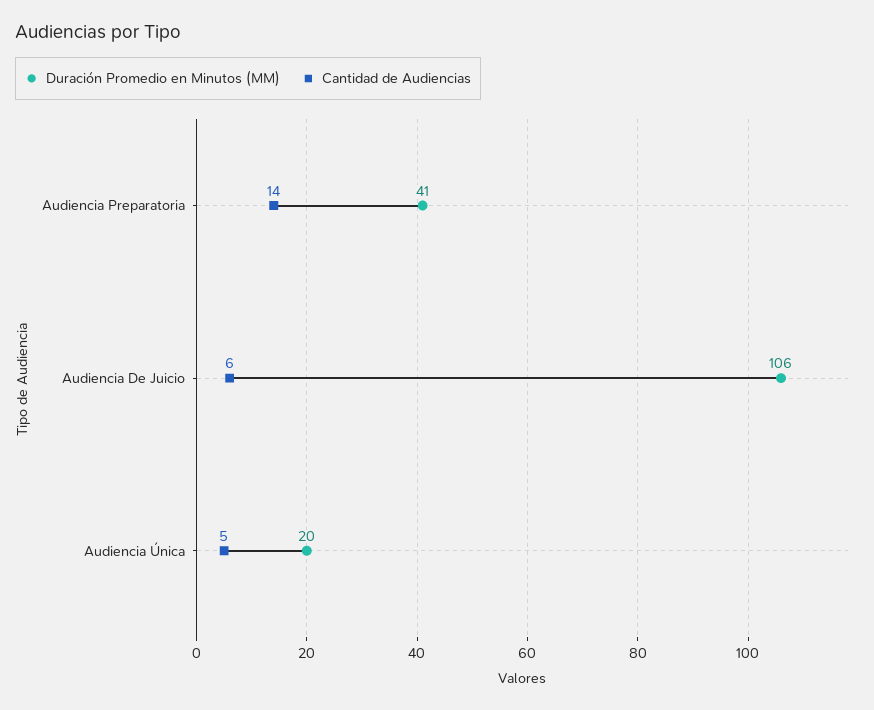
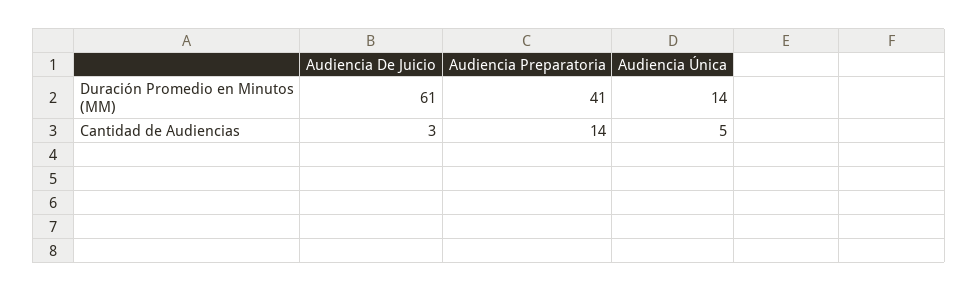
  {
    "Duración Promedio en Minutos (MM)": {
      "Audiencia Preparatoria": 41,
-     "Audiencia De Juicio": 106,
+     "Audiencia De Juicio": 61,
-     "Audiencia Única": 20
+     "Audiencia Única": 14
    },
    "Cantidad de Audiencias": {
      "Audiencia Preparatoria": 14,
-     "Audiencia De Juicio": 6,
+     "Audiencia De Juicio": 3,
      "Audiencia Única": 5
    }
  }

